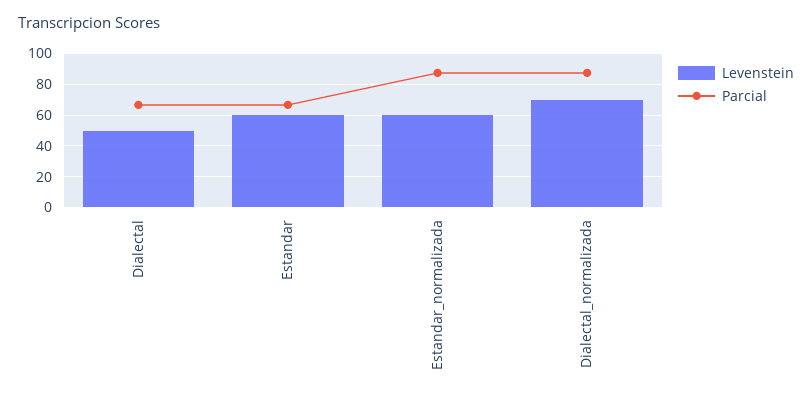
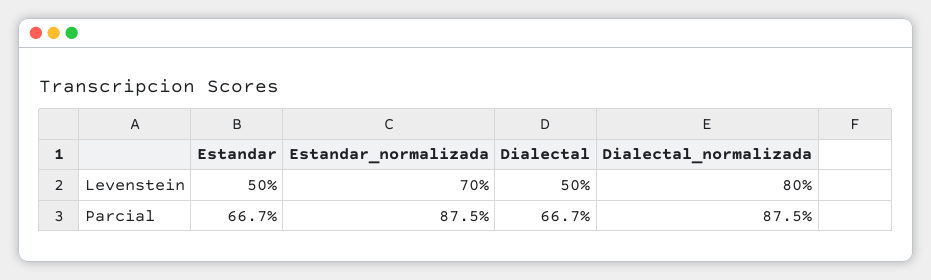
  {
    "Levenstein": {
      "Dialectal": 50,
-     "Estandar": 60,
+     "Estandar": 50,
-     "Estandar_normalizada": 60,
+     "Estandar_normalizada": 70,
-     "Dialectal_normalizada": 70
+     "Dialectal_normalizada": 80
    },
    "Parcial": {
      "Dialectal": 66.7,
      "Estandar": 66.7,
      "Estandar_normalizada": 87.5,
      "Dialectal_normalizada": 87.5
    }
  }

